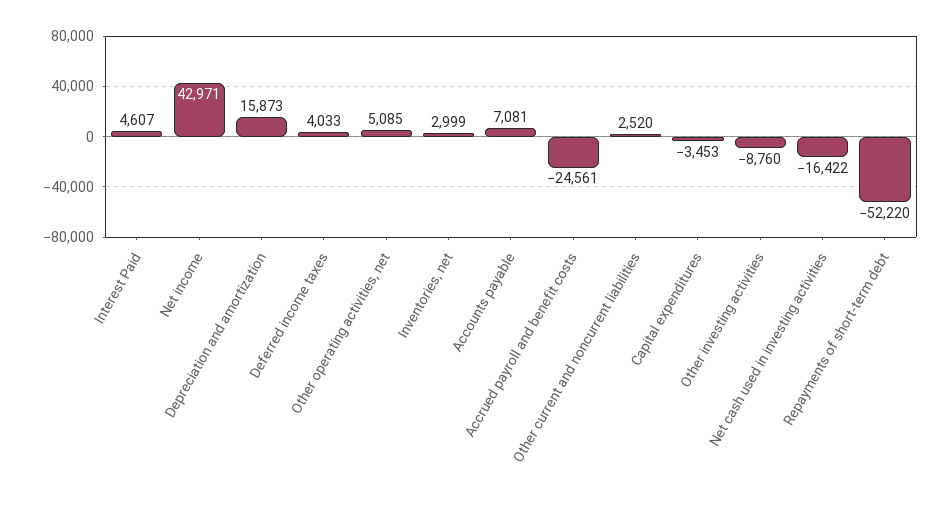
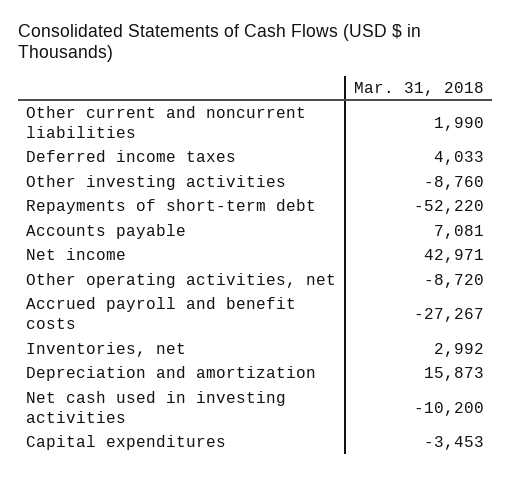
  {
-   "Interest Paid": 4607,
    "Net income": 42971,
    "Depreciation and amortization": 15873,
    "Deferred income taxes": 4033,
-   "Other operating activities, net": 5085,
+   "Other operating activities, net": -8720,
-   "Inventories, net": 2999,
+   "Inventories, net": 2992,
    "Accounts payable": 7081,
-   "Accrued payroll and benefit costs": -24561,
+   "Accrued payroll and benefit costs": -27267,
-   "Other current and noncurrent liabilities": 2520,
+   "Other current and noncurrent liabilities": 1990,
    "Capital expenditures": -3453,
    "Other investing activities": -8760,
-   "Net cash used in investing activities": -16422,
+   "Net cash used in investing activities": -10200,
    "Repayments of short-term debt": -52220
  }

